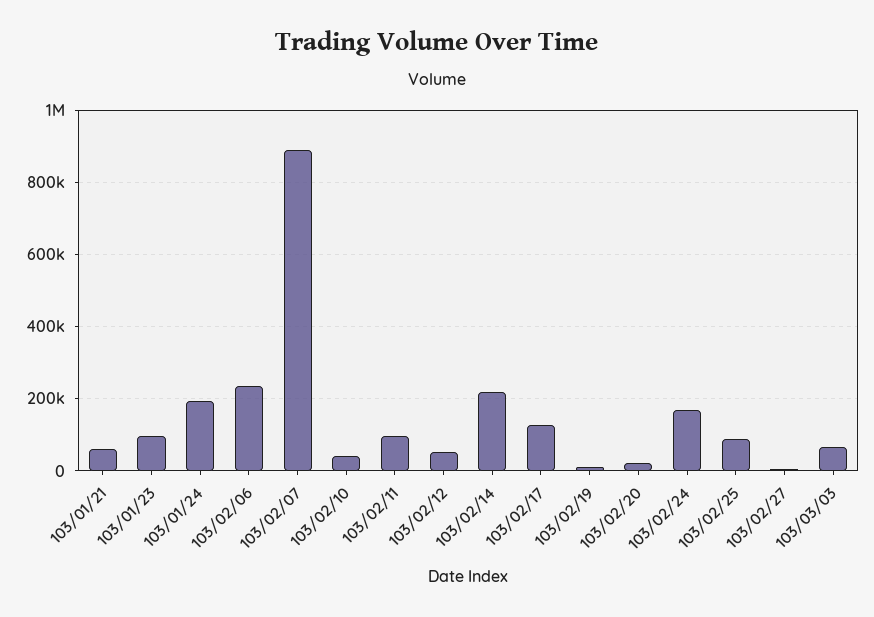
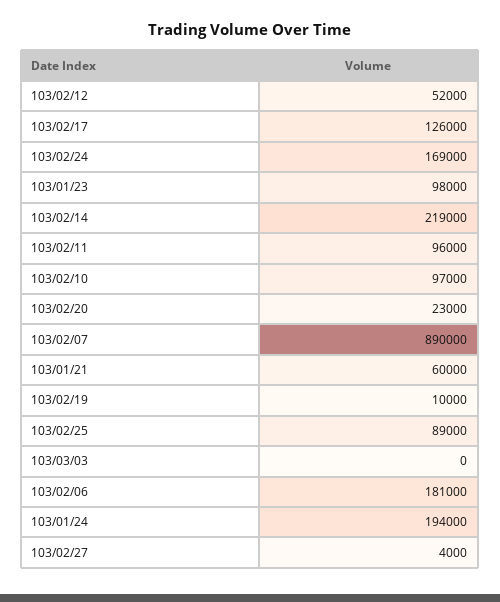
  {
    "103/01/21": 60000,
    "103/01/23": 98000,
    "103/01/24": 194000,
-   "103/02/06": 240000,
+   "103/02/06": 181000,
    "103/02/07": 890000,
-   "103/02/10": 40000,
+   "103/02/10": 97000,
    "103/02/11": 96000,
    "103/02/12": 52000,
    "103/02/14": 219000,
    "103/02/17": 126000,
    "103/02/19": 10000,
    "103/02/20": 23000,
    "103/02/24": 169000,
    "103/02/25": 89000,
    "103/02/27": 4000,
-   "103/03/03": 60000
+   "103/03/03": 0
  }

